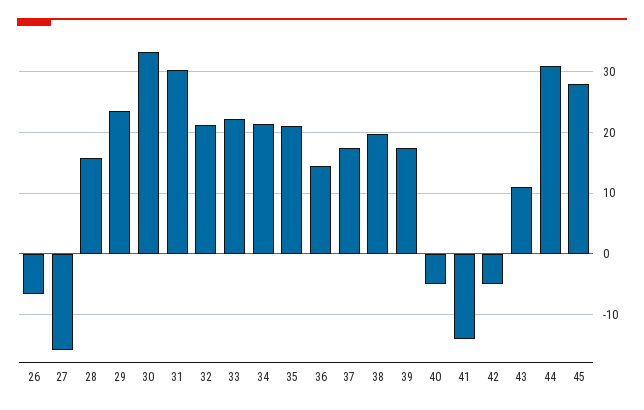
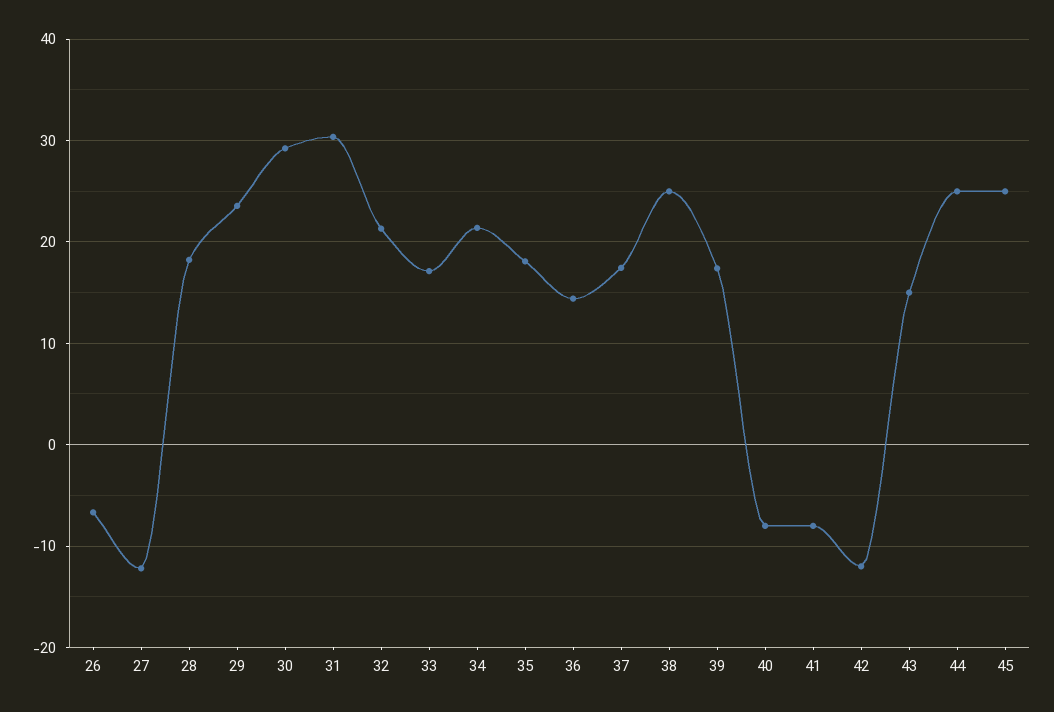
  {
    "26": -7,
-   "27": -16,
+   "27": -12,
-   "28": 16,
+   "28": 18,
    "29": 24,
-   "30": 33,
+   "30": 29,
    "31": 30,
    "32": 21,
-   "33": 22,
+   "33": 17,
    "34": 21,
-   "35": 21,
+   "35": 18,
    "36": 14,
    "37": 17,
-   "38": 20,
+   "38": 25,
    "39": 17,
-   "40": -5,
+   "40": -8,
-   "41": -14,
+   "41": -8,
-   "42": -5,
+   "42": -12,
-   "43": 11,
+   "43": 15,
-   "44": 31,
+   "44": 25,
-   "45": 28
+   "45": 25
  }

